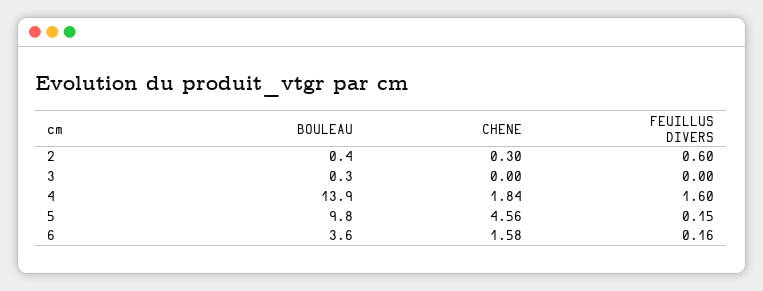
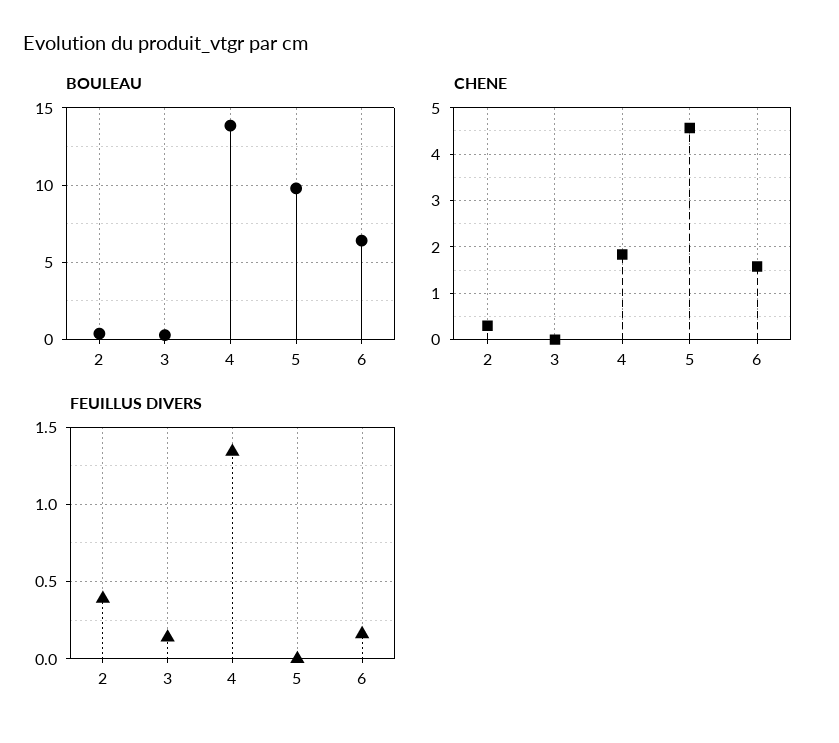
  {
    "BOULEAU": {
      "2": 0.4,
      "3": 0.3,
      "4": 13.9,
      "5": 9.8,
-     "6": 3.6
+     "6": 6.5
    },
    "CHENE": {
      "2": 0.3,
      "3": 0,
      "4": 1.84,
      "5": 4.56,
      "6": 1.58
    },
    "FEUILLUS DIVERS": {
-     "2": 0.6,
+     "2": 0.4,
-     "3": 0,
+     "3": 0.15,
-     "4": 1.6,
+     "4": 1.35,
-     "5": 0.15,
+     "5": 0,
      "6": 0.16
    }
  }

